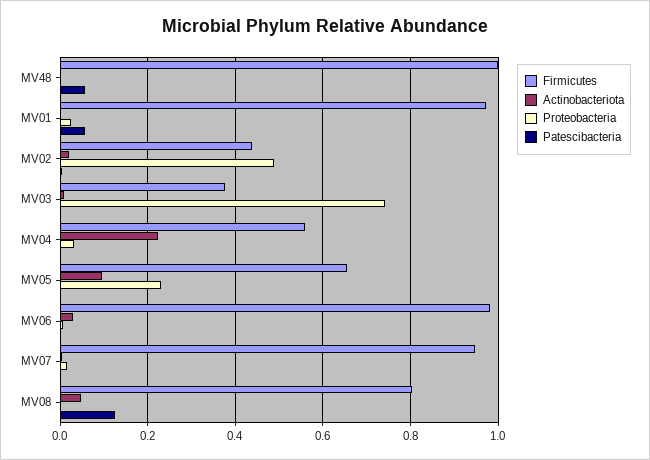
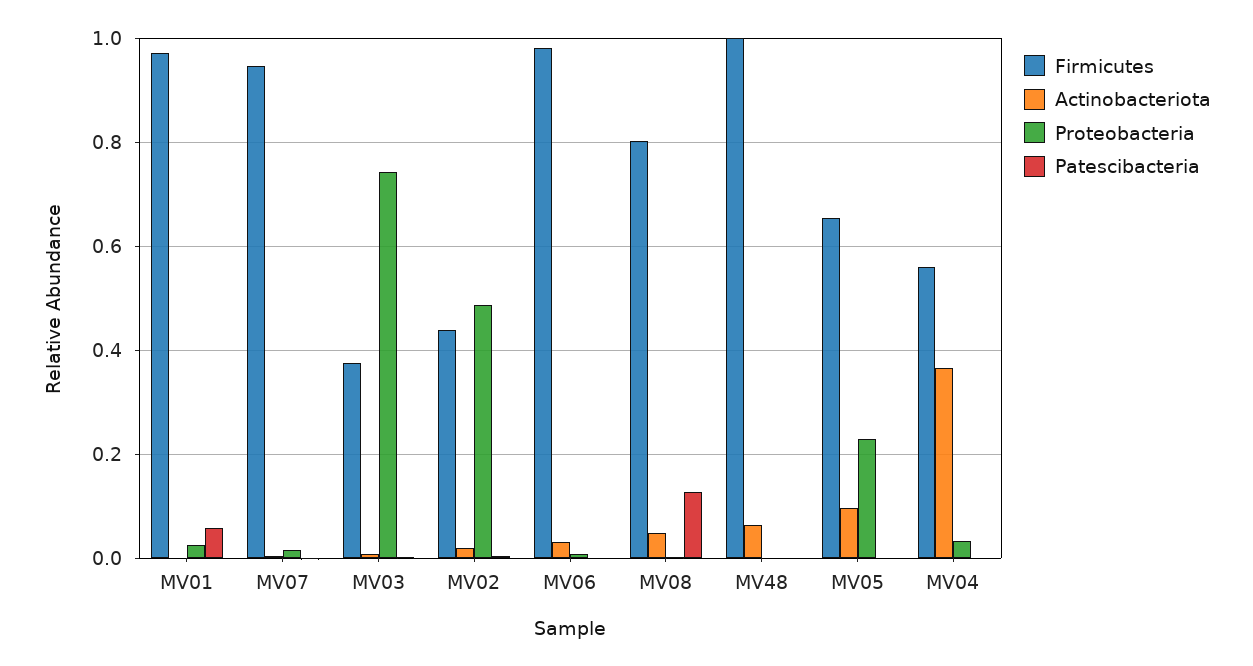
  {
    "Firmicutes": {
      "MV48": 1,
      "MV01": 0.98,
      "MV02": 0.44,
      "MV03": 0.38,
      "MV04": 0.56,
      "MV05": 0.66,
      "MV06": 0.98,
      "MV07": 0.94,
      "MV08": 0.8
    },
    "Actinobacteriota": {
-     "MV48": 0,
+     "MV48": 0.06,
      "MV01": 0,
      "MV02": 0.02,
      "MV03": 0,
-     "MV04": 0.22,
+     "MV04": 0.36,
      "MV05": 0.1,
      "MV06": 0.04,
      "MV07": 0,
      "MV08": 0.04
    },
    "Proteobacteria": {
      "MV48": 0,
      "MV01": 0.02,
      "MV02": 0.48,
      "MV03": 0.74,
      "MV04": 0.04,
      "MV05": 0.22,
      "MV06": 0,
      "MV07": 0.02,
      "MV08": 0
    },
    "Patescibacteria": {
-     "MV48": 0.06,
+     "MV48": 0,
      "MV01": 0.06,
      "MV02": 0,
      "MV03": 0,
      "MV04": 0,
      "MV05": 0,
      "MV06": 0,
      "MV07": 0,
      "MV08": 0.12
    }
  }

